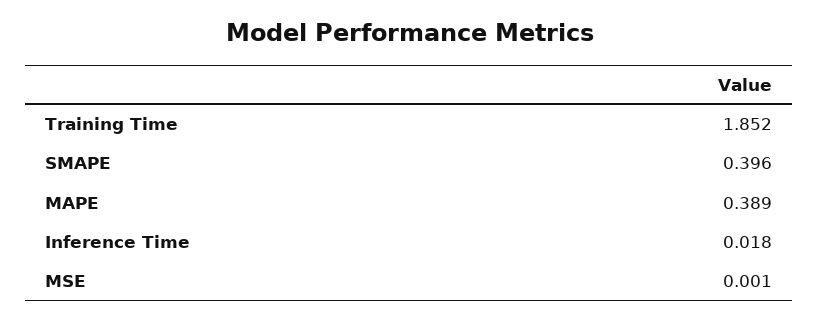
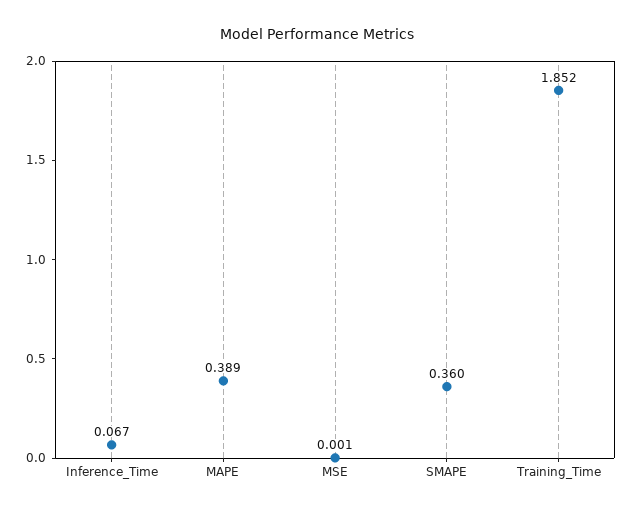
  {
    "Training Time": 1.852,
-   "SMAPE": 0.396,
+   "SMAPE": 0.36,
    "MAPE": 0.389,
-   "Inference Time": 0.018,
+   "Inference Time": 0.067,
    "MSE": 0.001
  }

